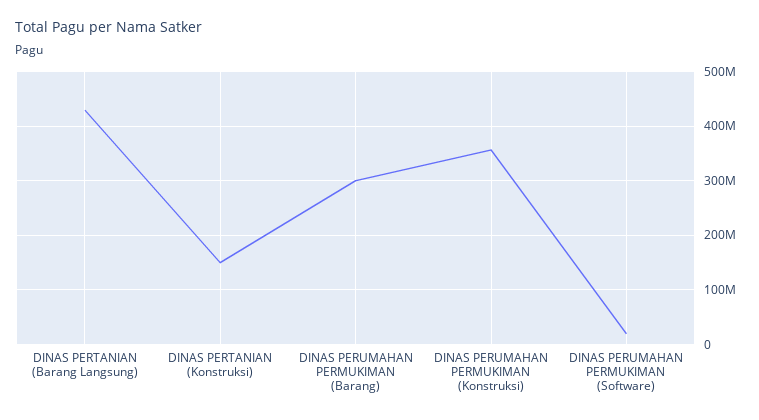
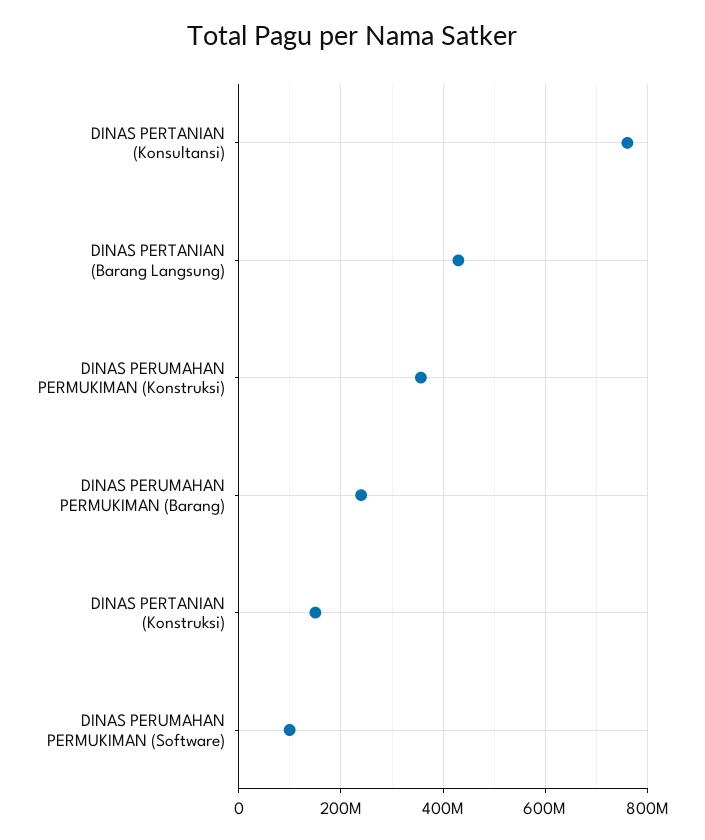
  {
    "DINAS PERTANIAN (Barang Langsung)": 420000000,
    "DINAS PERTANIAN (Konstruksi)": 160000000,
-   "DINAS PERUMAHAN PERMUKIMAN (Barang)": 300000000,
+   "DINAS PERUMAHAN PERMUKIMAN (Barang)": 240000000,
    "DINAS PERUMAHAN PERMUKIMAN (Konstruksi)": 360000000,
-   "DINAS PERUMAHAN PERMUKIMAN (Software)": 20000000
+   "DINAS PERUMAHAN PERMUKIMAN (Software)": 100000000,
+   "DINAS PERTANIAN (Konsultansi)": 760000000
  }

